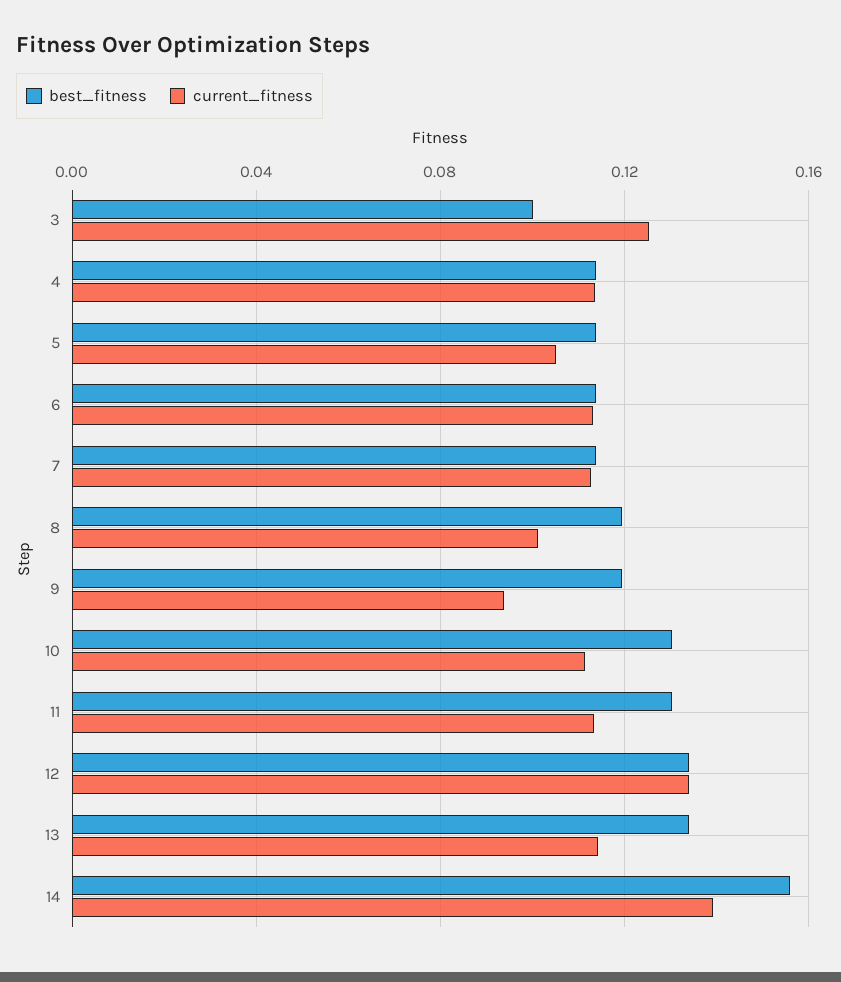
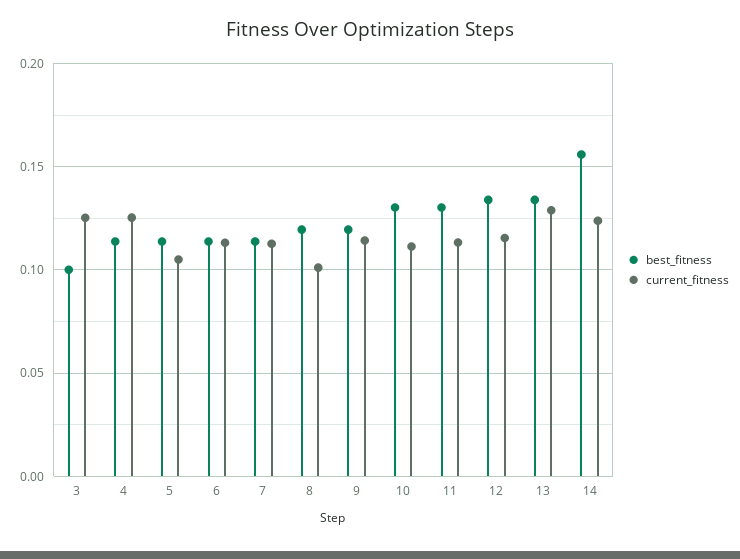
  {
    "best_fitness": {
      "3": 0.1,
      "4": 0.115,
      "5": 0.115,
      "6": 0.115,
      "7": 0.115,
      "8": 0.12,
      "9": 0.12,
      "10": 0.13,
      "11": 0.13,
      "12": 0.135,
      "13": 0.135,
      "14": 0.155
    },
    "current_fitness": {
      "3": 0.125,
-     "4": 0.115,
+     "4": 0.125,
      "5": 0.105,
      "6": 0.115,
      "7": 0.115,
      "8": 0.1,
-     "9": 0.095,
+     "9": 0.115,
      "10": 0.11,
      "11": 0.115,
-     "12": 0.135,
+     "12": 0.115,
-     "13": 0.115,
+     "13": 0.13,
-     "14": 0.14
+     "14": 0.125
    }
  }

